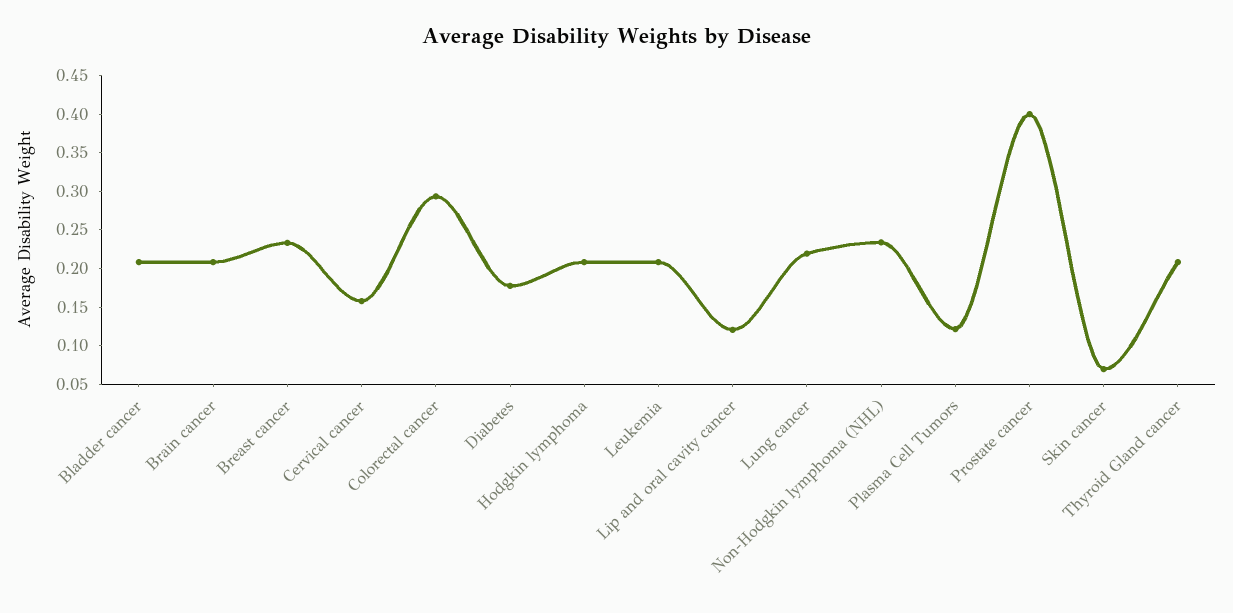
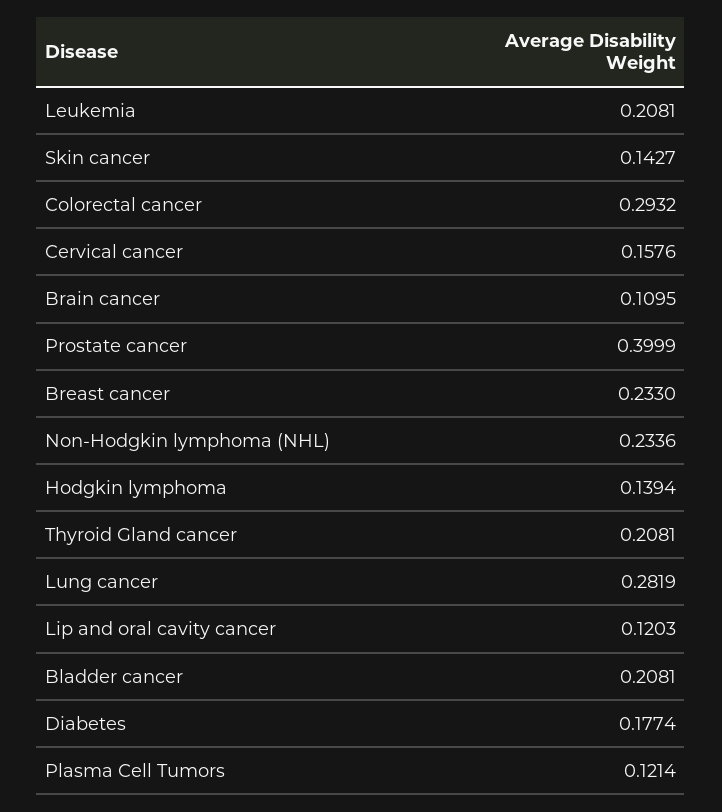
  {
    "Bladder cancer": 0.2081,
-   "Brain cancer": 0.2,
+   "Brain cancer": 0.1095,
    "Breast cancer": 0.233,
    "Cervical cancer": 0.1576,
    "Colorectal cancer": 0.2932,
    "Diabetes": 0.1774,
-   "Hodgkin lymphoma": 0.2,
+   "Hodgkin lymphoma": 0.1394,
    "Leukemia": 0.2081,
    "Lip and oral cavity cancer": 0.1203,
-   "Lung cancer": 0.225,
+   "Lung cancer": 0.2819,
    "Non-Hodgkin lymphoma (NHL)": 0.2336,
    "Plasma Cell Tumors": 0.1214,
    "Prostate cancer": 0.3999,
-   "Skin cancer": 0.075,
+   "Skin cancer": 0.1427,
    "Thyroid Gland cancer": 0.2081
  }

